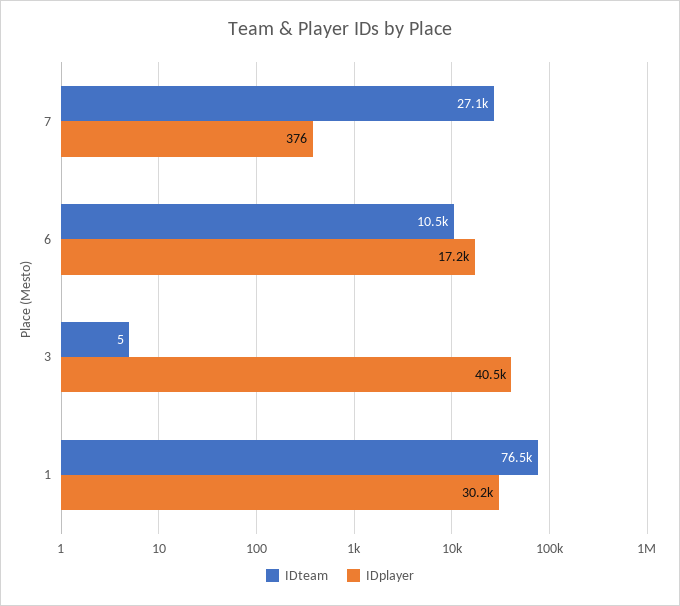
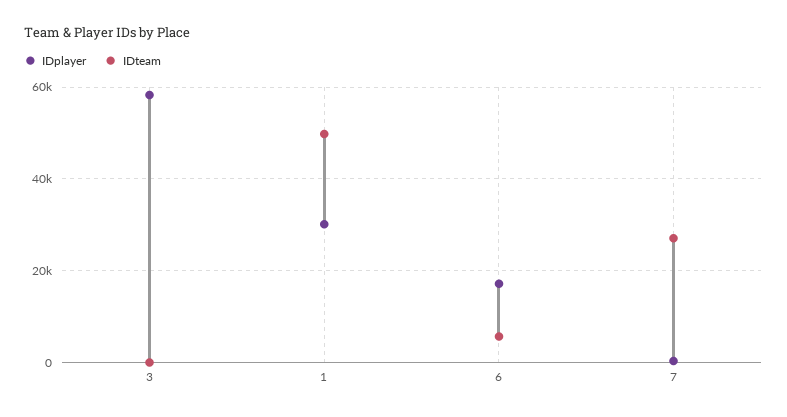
  {
    "IDteam": {
      "7": 27100,
-     "6": 10500,
+     "6": 6000,
      "3": 5,
-     "1": 76500
+     "1": 50000
    },
    "IDplayer": {
      "7": 376,
      "6": 17200,
-     "3": 40500,
+     "3": 58000,
      "1": 30200
    }
  }

